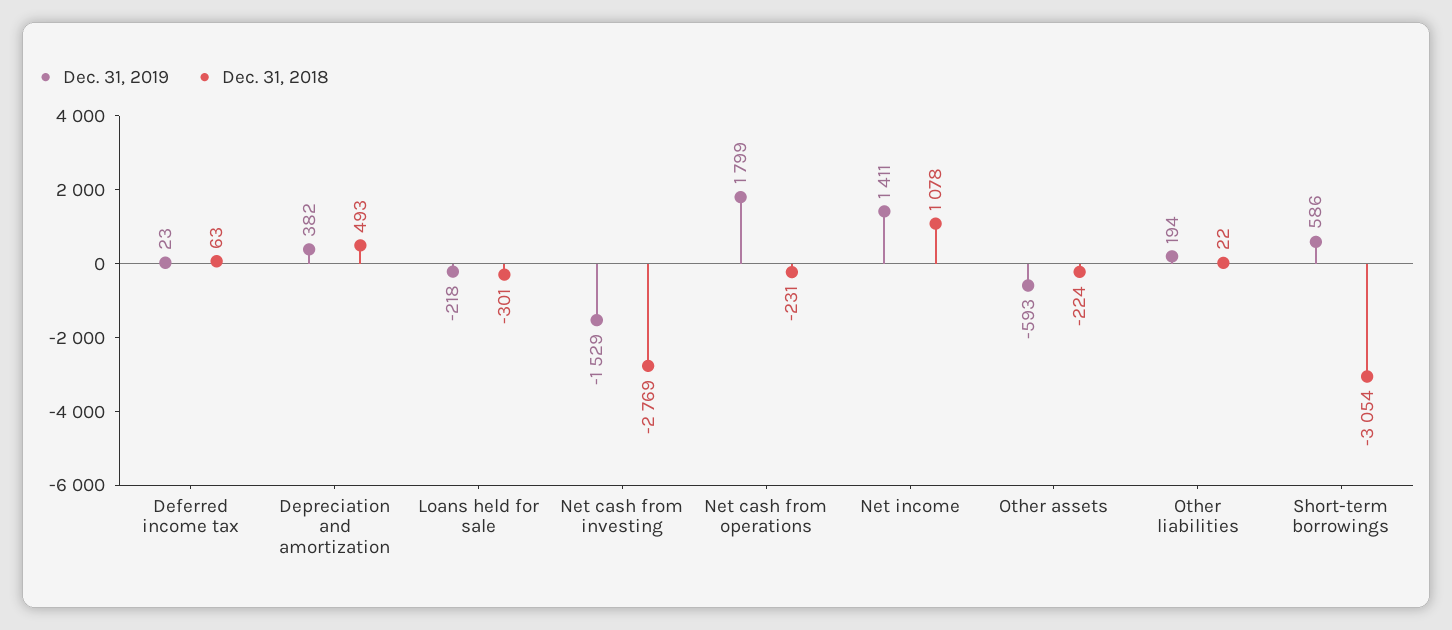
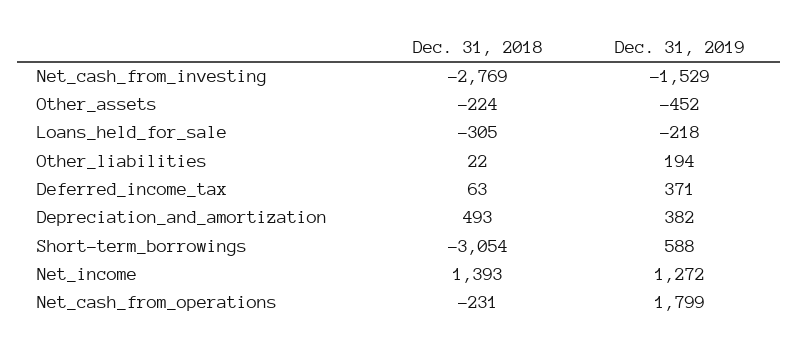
  {
    "Dec. 31, 2019": {
-     "Deferred income tax": 23,
+     "Deferred income tax": 371,
      "Depreciation and amortization": 382,
      "Loans held for sale": -218,
      "Net cash from investing": -1529,
      "Net cash from operations": 1799,
-     "Net income": 1411,
+     "Net income": 1272,
-     "Other assets": -593,
+     "Other assets": -452,
      "Other liabilities": 194,
-     "Short-term borrowings": 586
+     "Short-term borrowings": 588
    },
    "Dec. 31, 2018": {
      "Deferred income tax": 63,
      "Depreciation and amortization": 493,
-     "Loans held for sale": -301,
+     "Loans held for sale": -305,
      "Net cash from investing": -2769,
      "Net cash from operations": -231,
-     "Net income": 1078,
+     "Net income": 1393,
      "Other assets": -224,
      "Other liabilities": 22,
      "Short-term borrowings": -3054
    }
  }

